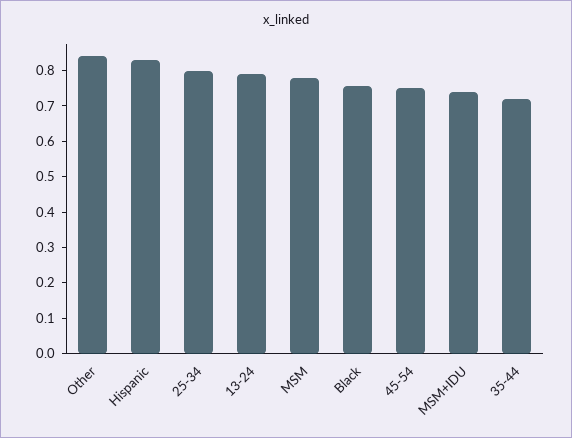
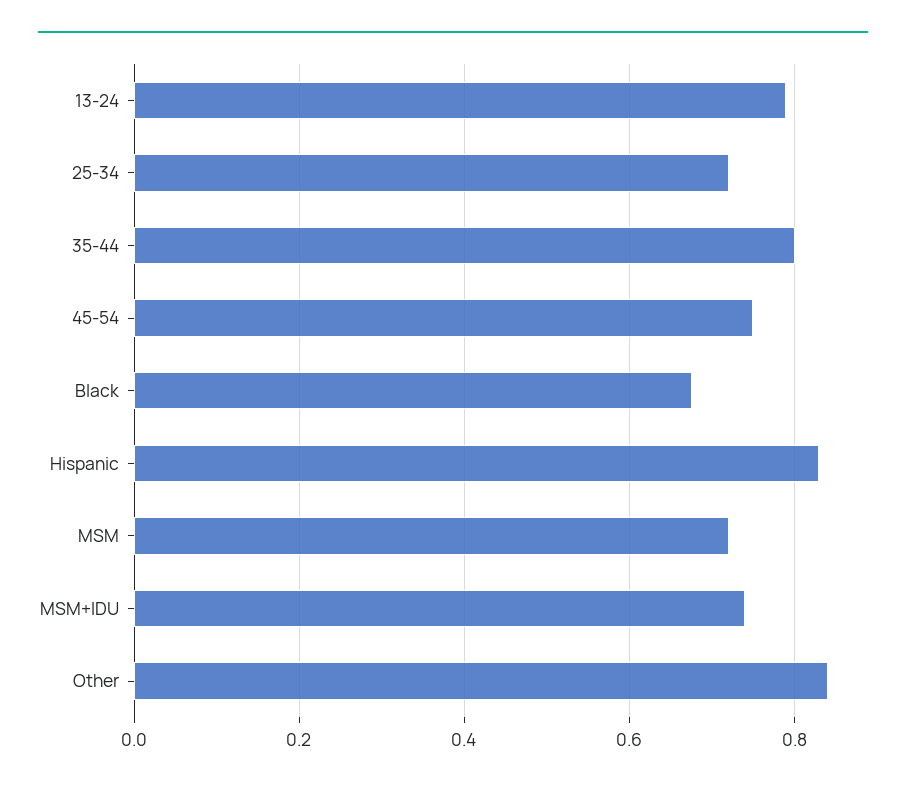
  {
    "Other": 0.84,
    "Hispanic": 0.84,
-   "25-34": 0.8,
+   "25-34": 0.72,
    "13-24": 0.8,
-   "MSM": 0.775,
+   "MSM": 0.72,
-   "Black": 0.75,
+   "Black": 0.68,
    "45-54": 0.76,
    "MSM+IDU": 0.74,
-   "35-44": 0.725
+   "35-44": 0.8
  }

